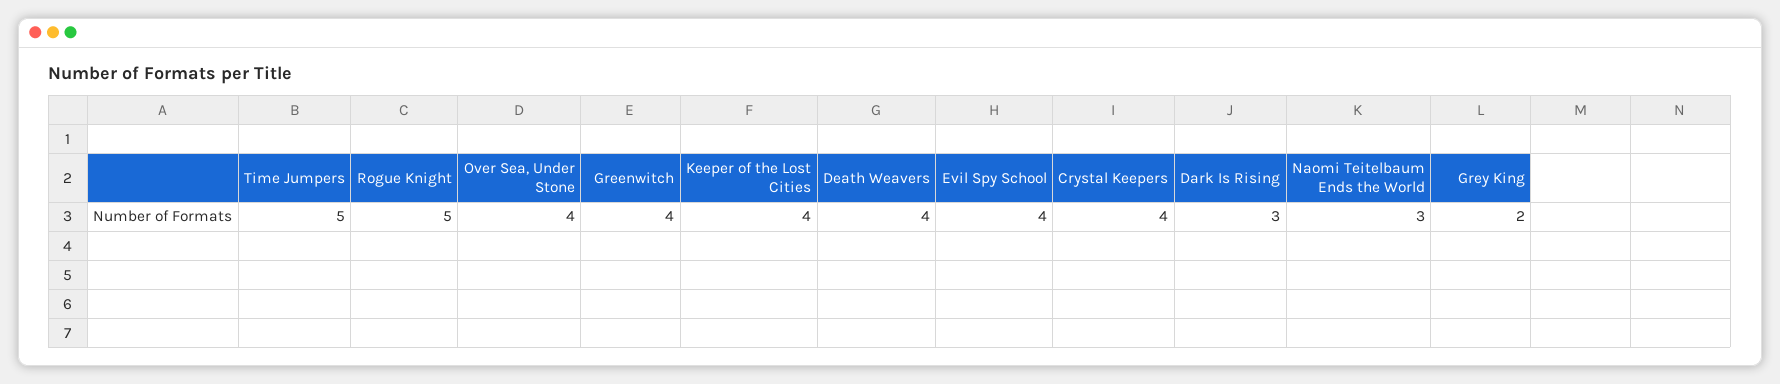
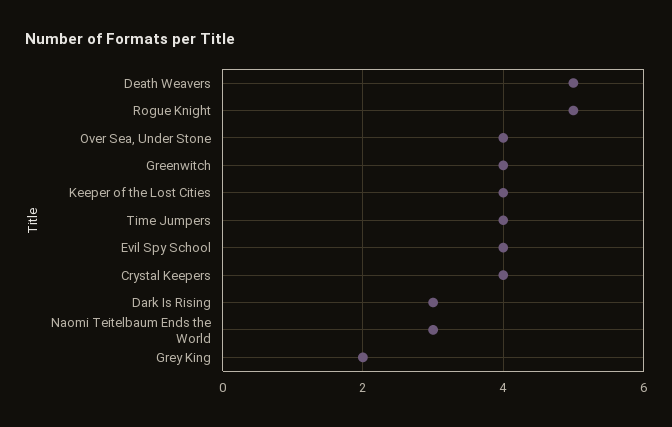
  {
-   "Time Jumpers": 5,
+   "Time Jumpers": 4,
    "Rogue Knight": 5,
    "Over Sea, Under Stone": 4,
    "Greenwitch": 4,
    "Keeper of the Lost Cities": 4,
-   "Death Weavers": 4,
+   "Death Weavers": 5,
    "Evil Spy School": 4,
    "Crystal Keepers": 4,
    "Dark Is Rising": 3,
    "Naomi Teitelbaum Ends the World": 3,
    "Grey King": 2
  }

